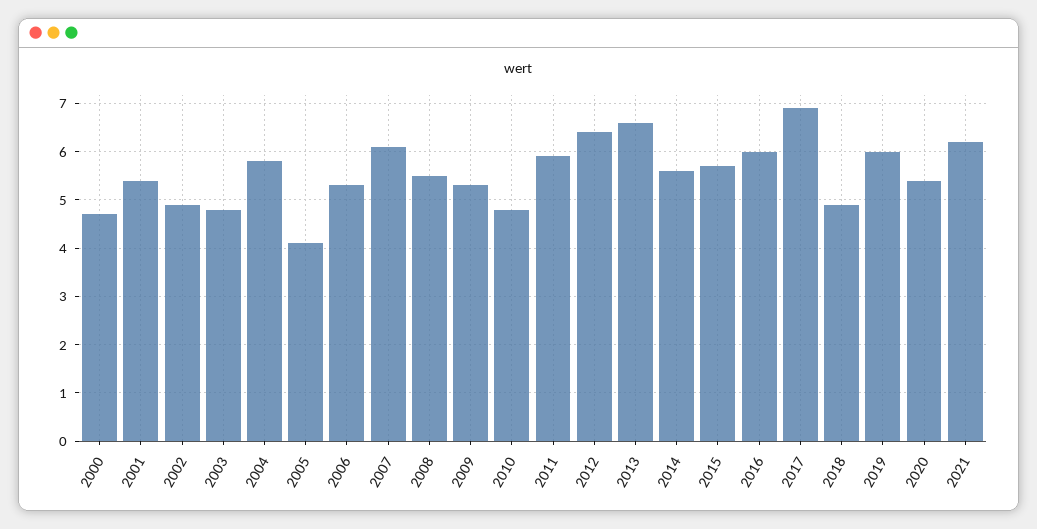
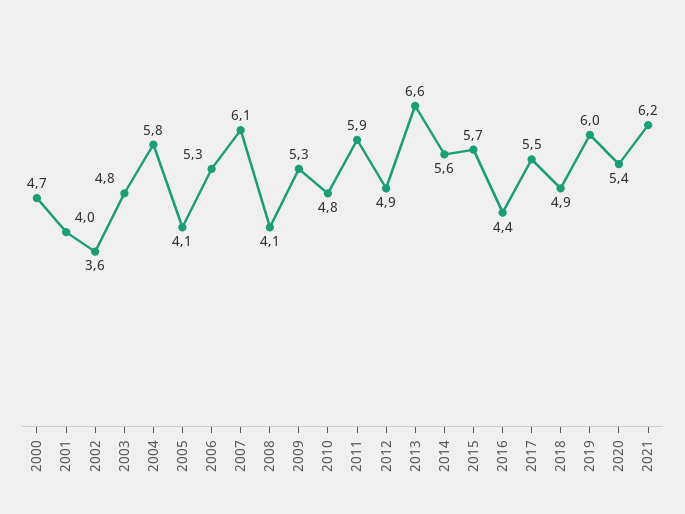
  {
    "2000": 4.7,
-   "2001": 5.5,
+   "2001": 4,
-   "2002": 5,
+   "2002": 3.6,
    "2003": 4.8,
    "2004": 5.8,
    "2005": 4.1,
    "2006": 5.3,
    "2007": 6.1,
-   "2008": 5.5,
+   "2008": 4.1,
    "2009": 5.3,
    "2010": 4.8,
    "2011": 5.9,
-   "2012": 6.5,
+   "2012": 4.9,
    "2013": 6.6,
    "2014": 5.6,
    "2015": 5.7,
-   "2016": 6,
+   "2016": 4.4,
-   "2017": 7,
+   "2017": 5.5,
    "2018": 4.9,
    "2019": 6,
    "2020": 5.4,
    "2021": 6.2
  }

